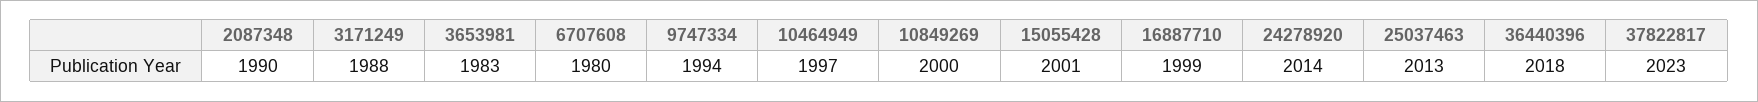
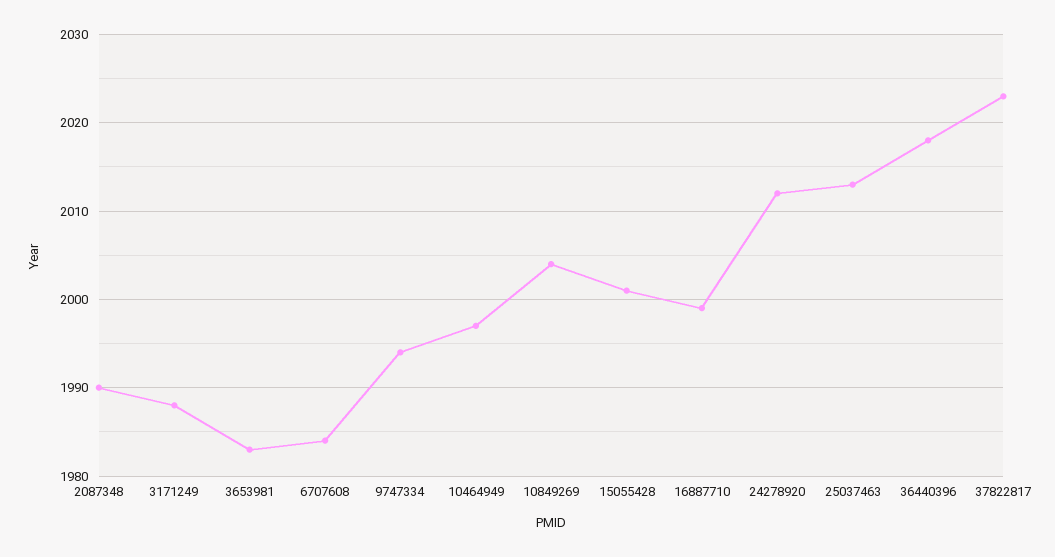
  {
    "2087348": 1990,
    "3171249": 1988,
    "3653981": 1983,
-   "6707608": 1980,
+   "6707608": 1984,
    "9747334": 1994,
    "10464949": 1997,
-   "10849269": 2000,
+   "10849269": 2004,
    "15055428": 2001,
    "16887710": 1999,
-   "24278920": 2014,
+   "24278920": 2012,
    "25037463": 2013,
    "36440396": 2018,
    "37822817": 2023
  }

